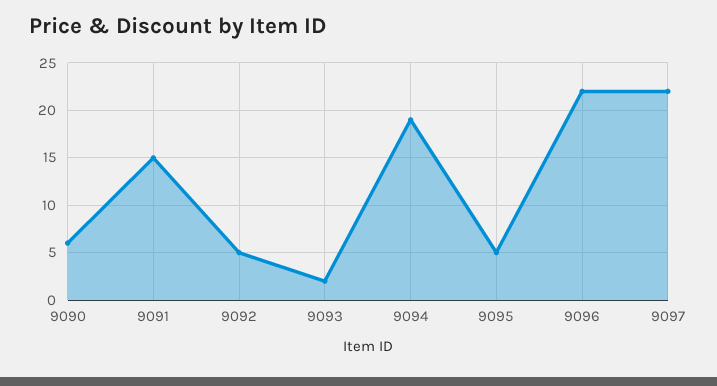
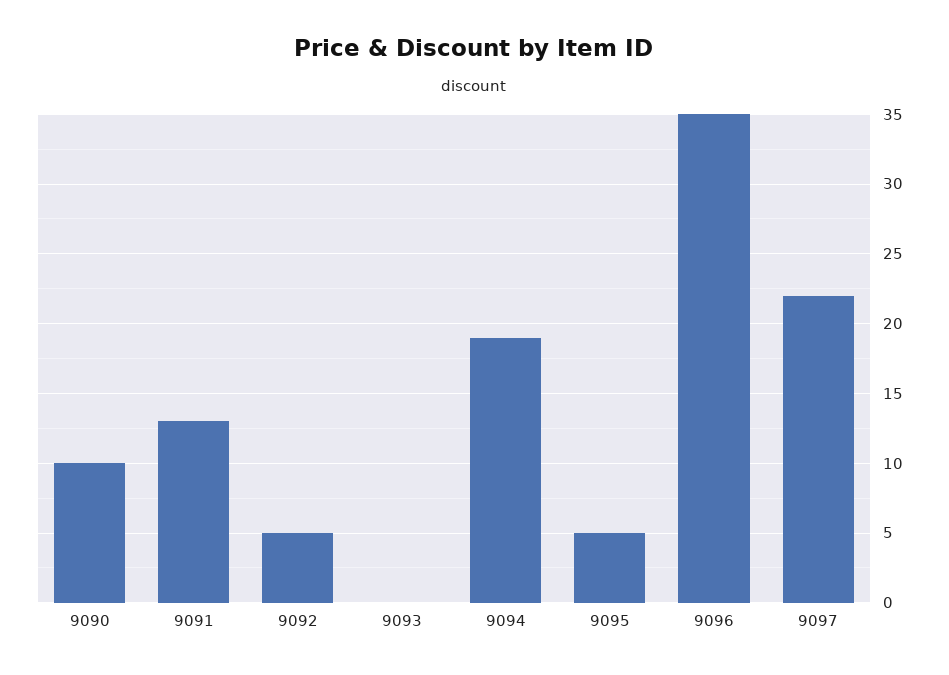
  {
-   "9090": 6,
+   "9090": 10,
-   "9091": 15,
+   "9091": 13,
    "9092": 5,
-   "9093": 2,
+   "9093": 0,
    "9094": 19,
    "9095": 5,
-   "9096": 22,
+   "9096": 35,
    "9097": 22
  }

